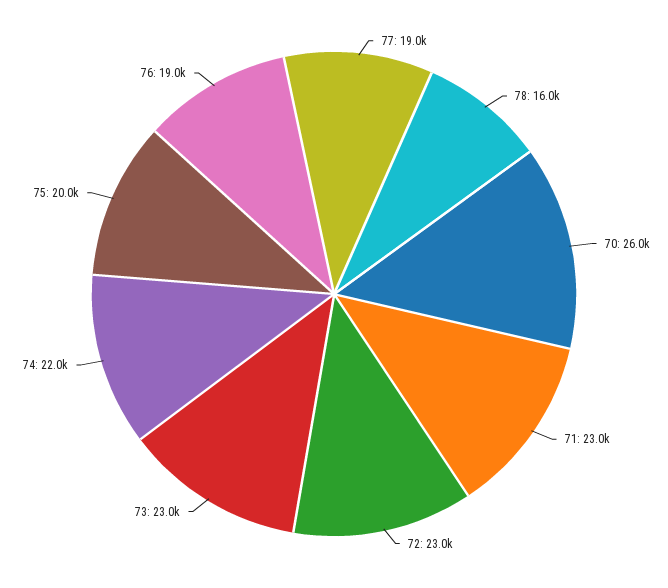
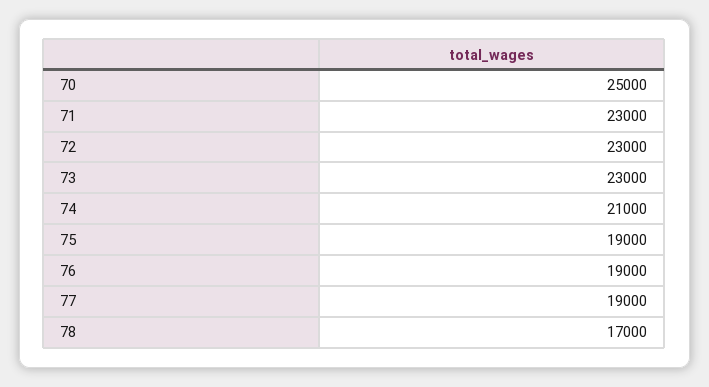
  {
    "77": 19000,
-   "78": 16000,
+   "78": 17000,
-   "70": 26000,
+   "70": 25000,
    "71": 23000,
    "72": 23000,
    "73": 23000,
-   "74": 22000,
+   "74": 21000,
-   "75": 20000,
+   "75": 19000,
    "76": 19000
  }

